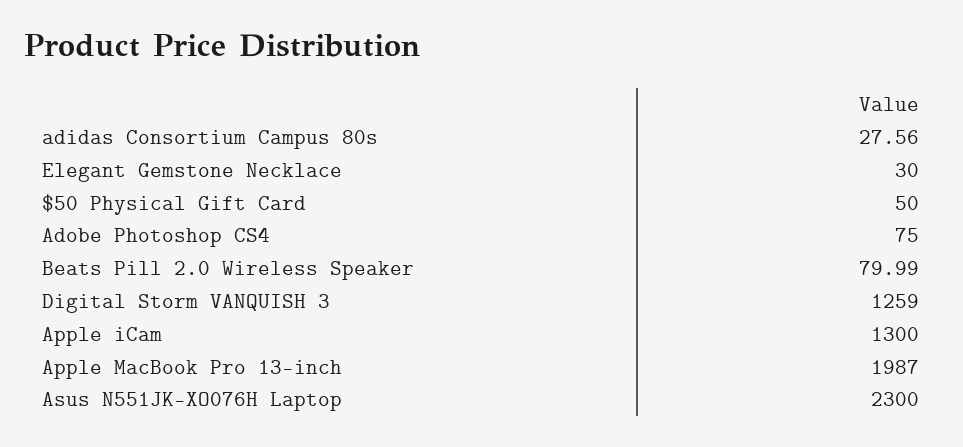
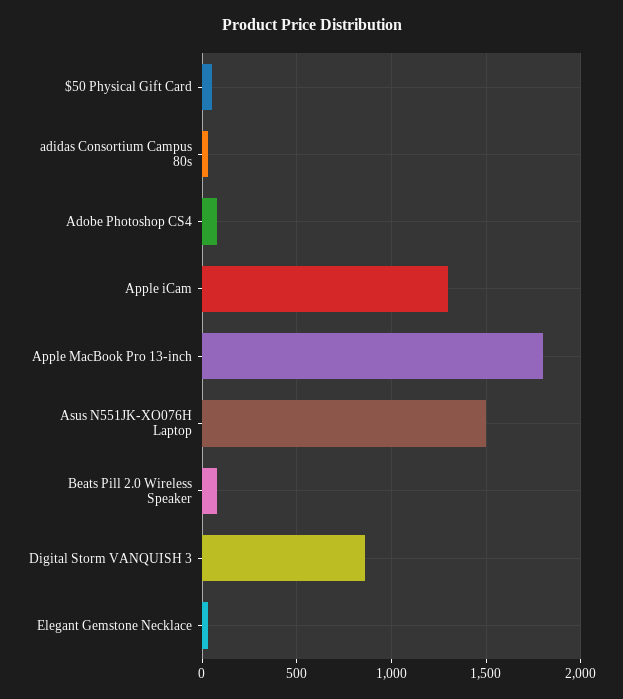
  {
    "adidas Consortium Campus 80s": 27.56,
    "Elegant Gemstone Necklace": 30,
    "$50 Physical Gift Card": 50,
    "Adobe Photoshop CS4": 75,
    "Beats Pill 2.0 Wireless Speaker": 79.99,
-   "Digital Storm VANQUISH 3": 1259,
+   "Digital Storm VANQUISH 3": 850,
    "Apple iCam": 1300,
-   "Apple MacBook Pro 13-inch": 1987,
+   "Apple MacBook Pro 13-inch": 1800,
-   "Asus N551JK-XO076H Laptop": 2300
+   "Asus N551JK-XO076H Laptop": 1500
  }

